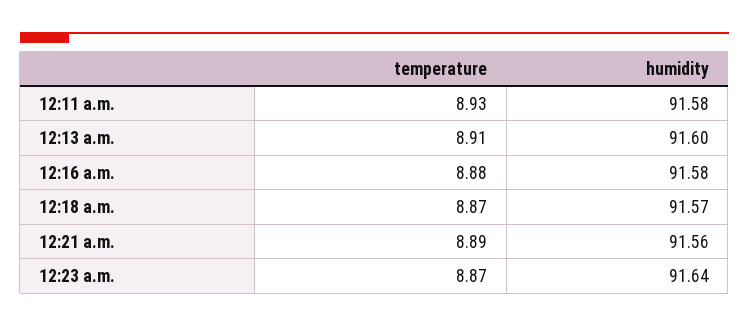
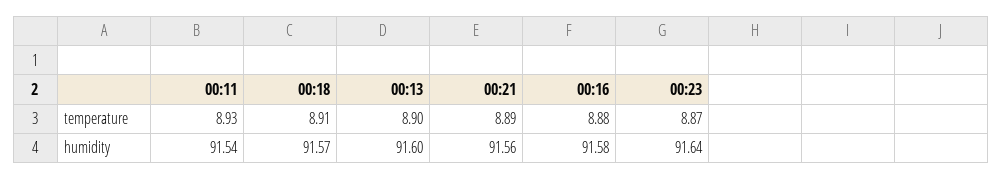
  {
    "temperature": {
      "12:11 a.m.": 8.93,
-     "12:13 a.m.": 8.91,
+     "12:13 a.m.": 8.9,
      "12:16 a.m.": 8.88,
-     "12:18 a.m.": 8.87,
+     "12:18 a.m.": 8.91,
      "12:21 a.m.": 8.89,
      "12:23 a.m.": 8.87
    },
    "humidity": {
-     "12:11 a.m.": 91.58,
+     "12:11 a.m.": 91.54,
      "12:13 a.m.": 91.6,
      "12:16 a.m.": 91.58,
      "12:18 a.m.": 91.57,
      "12:21 a.m.": 91.56,
      "12:23 a.m.": 91.64
    }
  }

